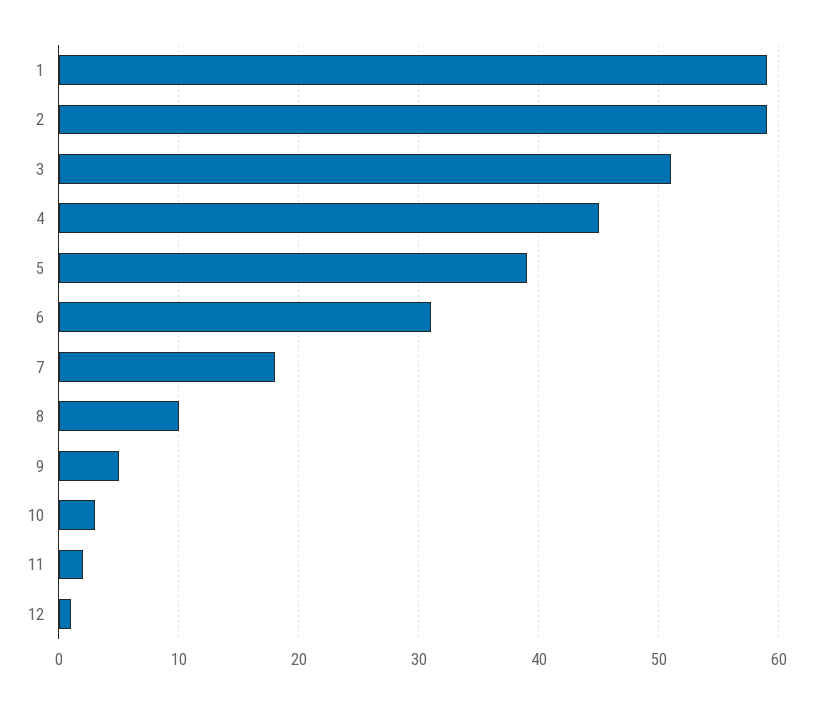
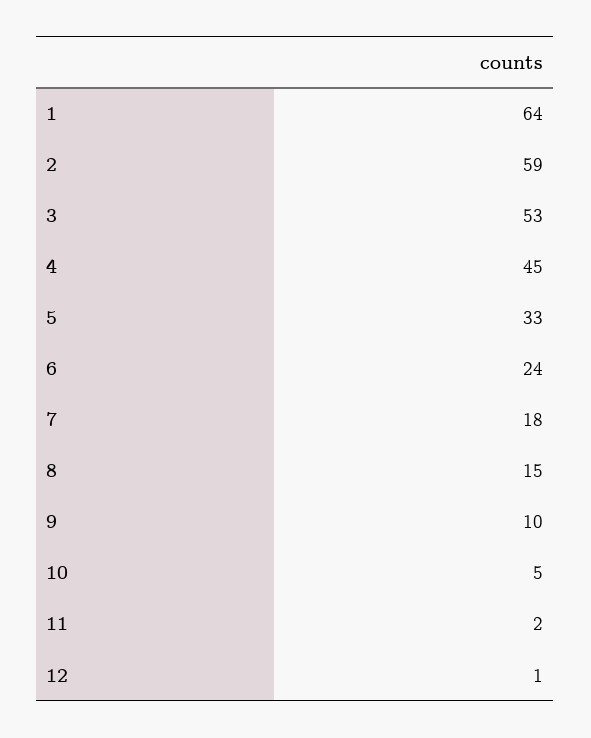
  {
-   "1": 59,
+   "1": 64,
    "2": 59,
-   "3": 51,
+   "3": 53,
    "4": 45,
-   "5": 39,
+   "5": 33,
-   "6": 31,
+   "6": 24,
    "7": 18,
-   "8": 10,
+   "8": 15,
-   "9": 5,
+   "9": 10,
-   "10": 3,
+   "10": 5,
    "11": 2,
    "12": 1
  }

